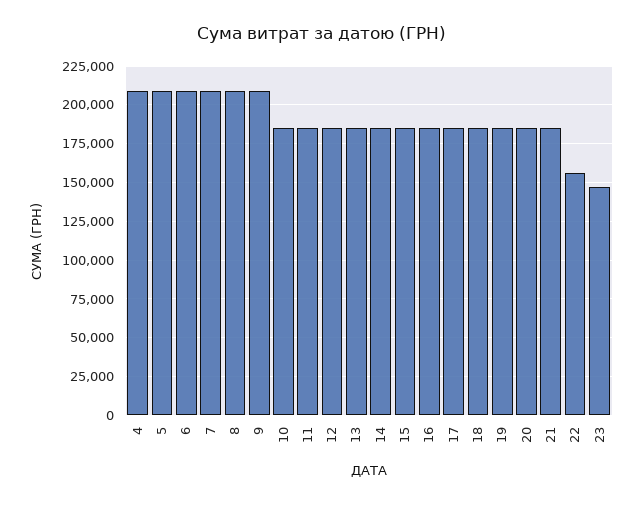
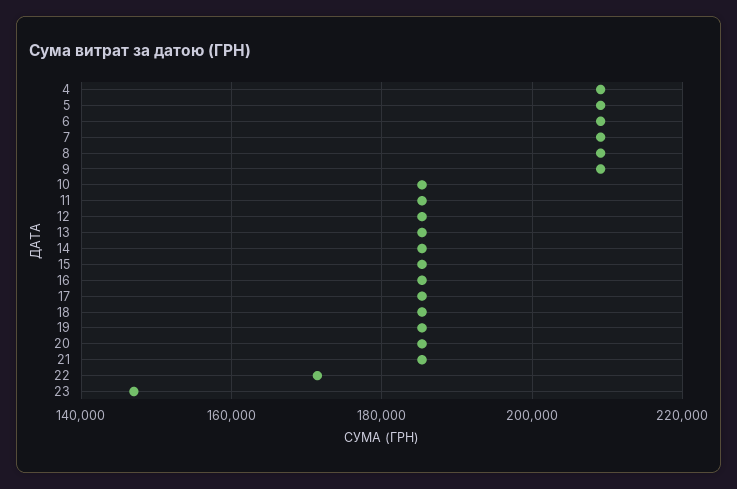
  {
    "4": 210000,
    "5": 210000,
    "6": 210000,
    "7": 210000,
    "8": 210000,
    "9": 210000,
    "10": 186000,
    "11": 186000,
    "12": 186000,
    "13": 186000,
    "14": 186000,
    "15": 186000,
    "16": 186000,
    "17": 186000,
    "18": 186000,
    "19": 186000,
    "20": 186000,
    "21": 186000,
-   "22": 155000,
+   "22": 172000,
    "23": 148000
  }

